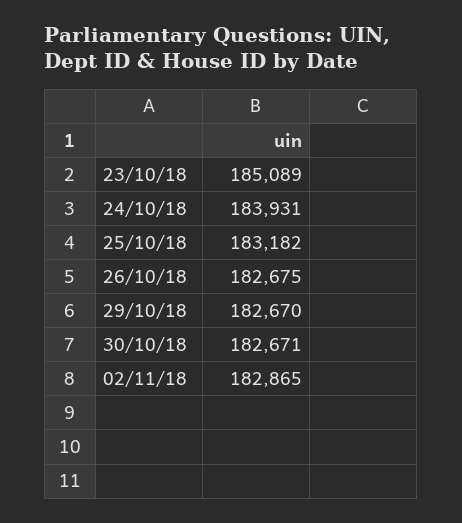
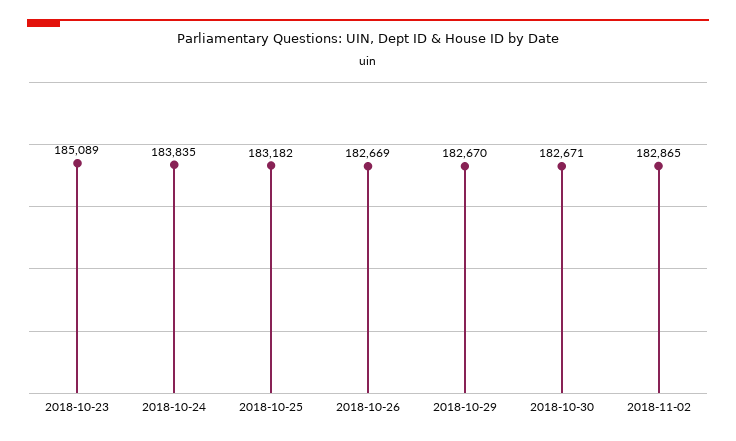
  {
    "23/10/18": 185089,
-   "24/10/18": 183931,
+   "24/10/18": 183835,
    "25/10/18": 183182,
-   "26/10/18": 182675,
+   "26/10/18": 182669,
    "29/10/18": 182670,
    "30/10/18": 182671,
    "02/11/18": 182865
  }

